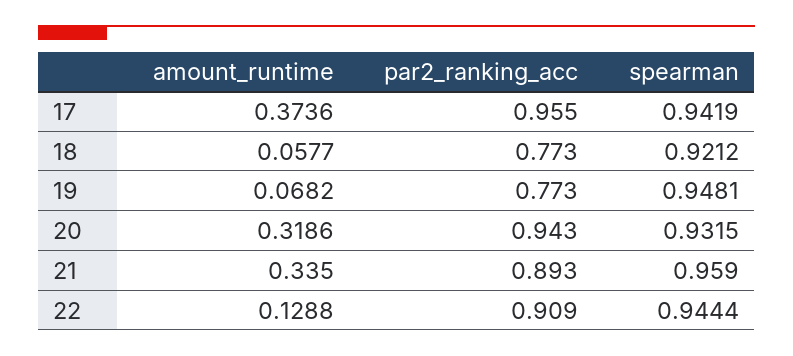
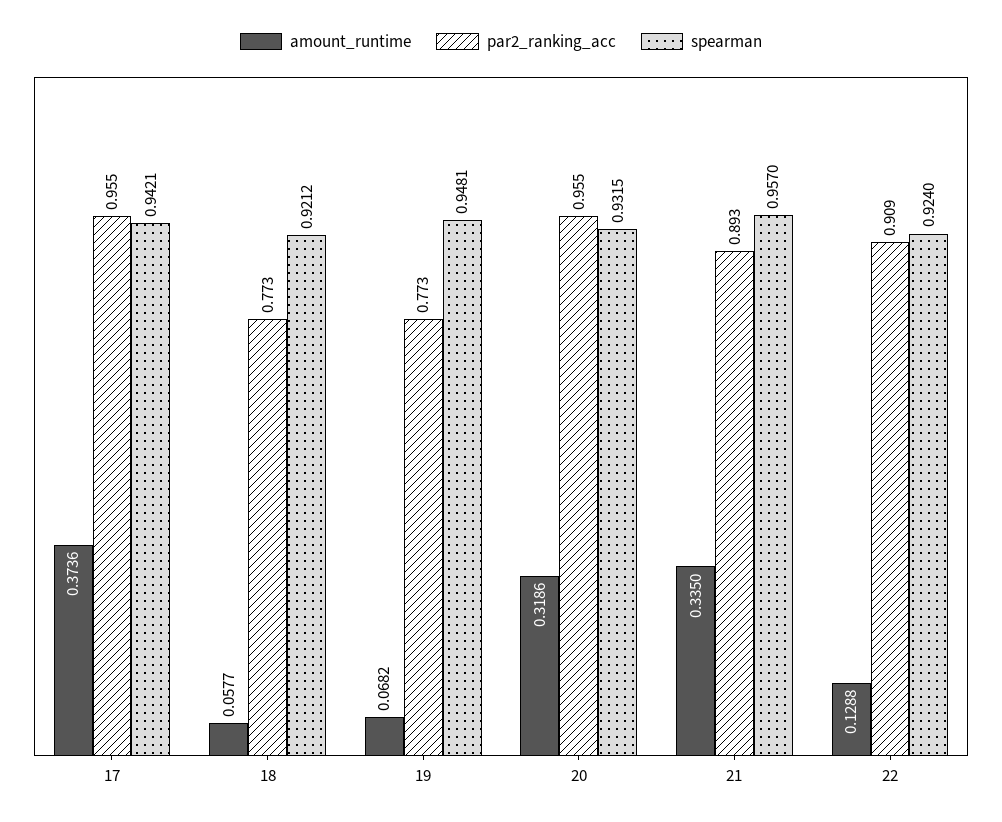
  {
    "amount_runtime": {
      "17": 0.3736,
      "18": 0.0577,
      "19": 0.0682,
      "20": 0.3186,
      "21": 0.335,
      "22": 0.1288
    },
    "par2_ranking_acc": {
      "17": 0.955,
      "18": 0.773,
      "19": 0.773,
-     "20": 0.943,
+     "20": 0.955,
      "21": 0.893,
      "22": 0.909
    },
    "spearman": {
-     "17": 0.9419,
+     "17": 0.9421,
      "18": 0.9212,
      "19": 0.9481,
      "20": 0.9315,
-     "21": 0.959,
+     "21": 0.957,
-     "22": 0.9444
+     "22": 0.924
    }
  }

